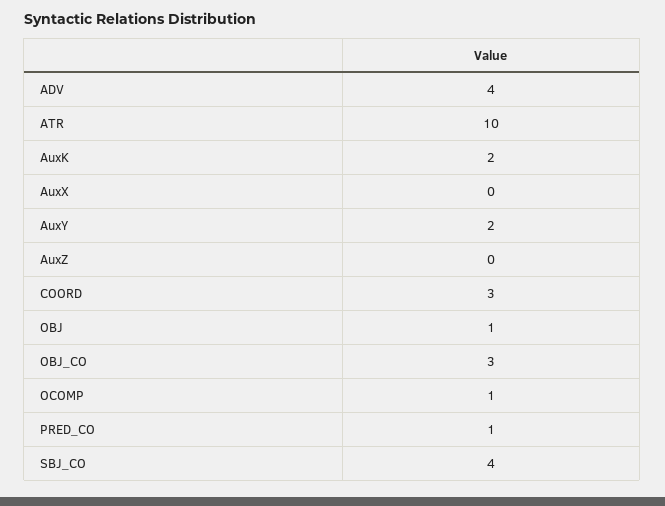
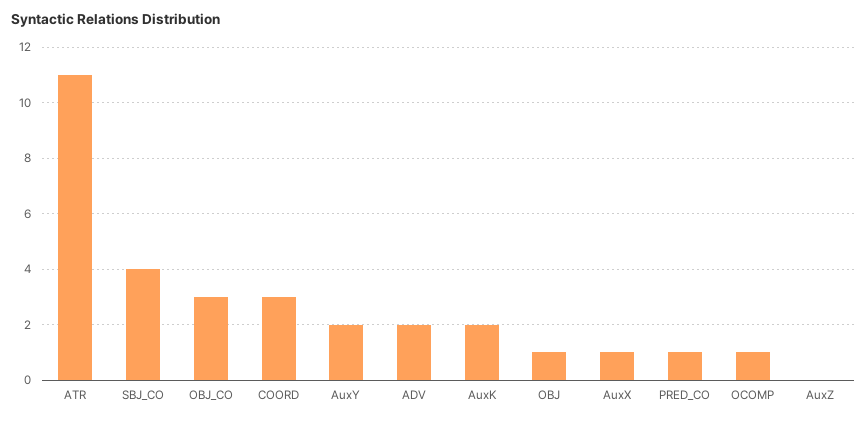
  {
-   "ADV": 4,
+   "ADV": 2,
-   "ATR": 10,
+   "ATR": 11,
    "AuxK": 2,
-   "AuxX": 0,
+   "AuxX": 1,
    "AuxY": 2,
    "AuxZ": 0,
    "COORD": 3,
    "OBJ": 1,
    "OBJ_CO": 3,
    "OCOMP": 1,
    "PRED_CO": 1,
    "SBJ_CO": 4
  }

